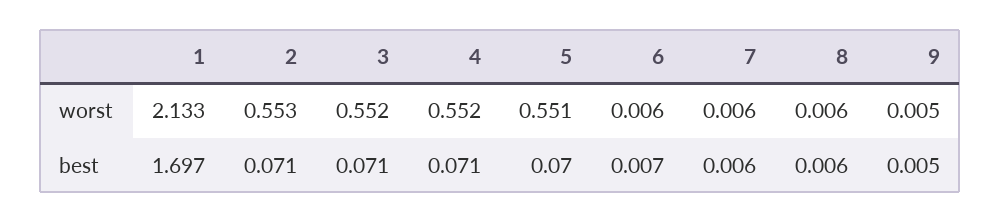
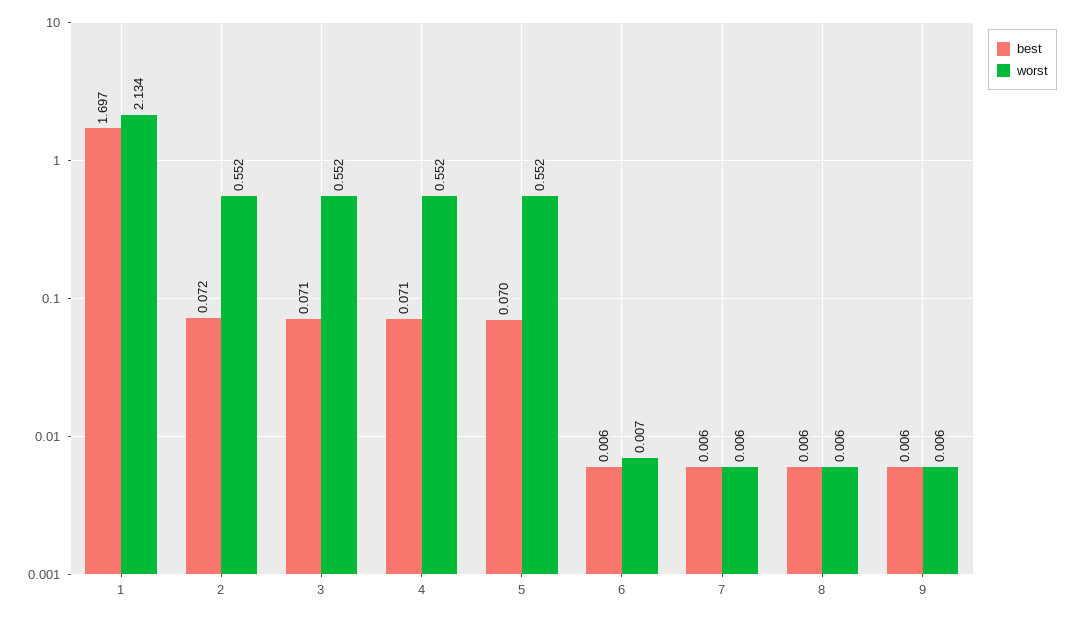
  {
    "worst": {
-     "1": 2.133,
+     "1": 2.134,
-     "2": 0.553,
+     "2": 0.552,
      "3": 0.552,
      "4": 0.552,
-     "5": 0.551,
+     "5": 0.552,
-     "6": 0.006,
+     "6": 0.007,
      "7": 0.006,
      "8": 0.006,
-     "9": 0.005
+     "9": 0.006
    },
    "best": {
      "1": 1.697,
-     "2": 0.071,
+     "2": 0.072,
      "3": 0.071,
      "4": 0.071,
      "5": 0.07,
-     "6": 0.007,
+     "6": 0.006,
      "7": 0.006,
      "8": 0.006,
-     "9": 0.005
+     "9": 0.006
    }
  }

